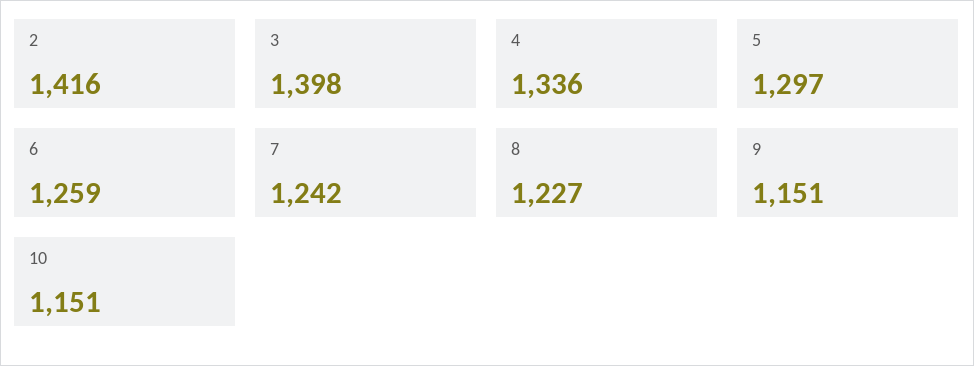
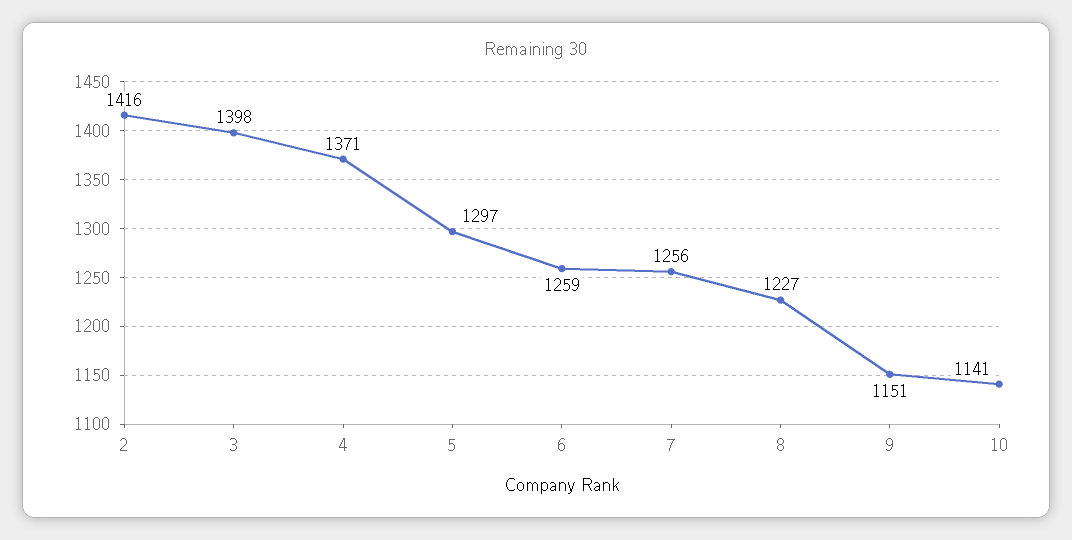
  {
    "2": 1416,
    "3": 1398,
-   "4": 1336,
+   "4": 1371,
    "5": 1297,
    "6": 1259,
-   "7": 1242,
+   "7": 1256,
    "8": 1227,
    "9": 1151,
-   "10": 1151
+   "10": 1141
  }

